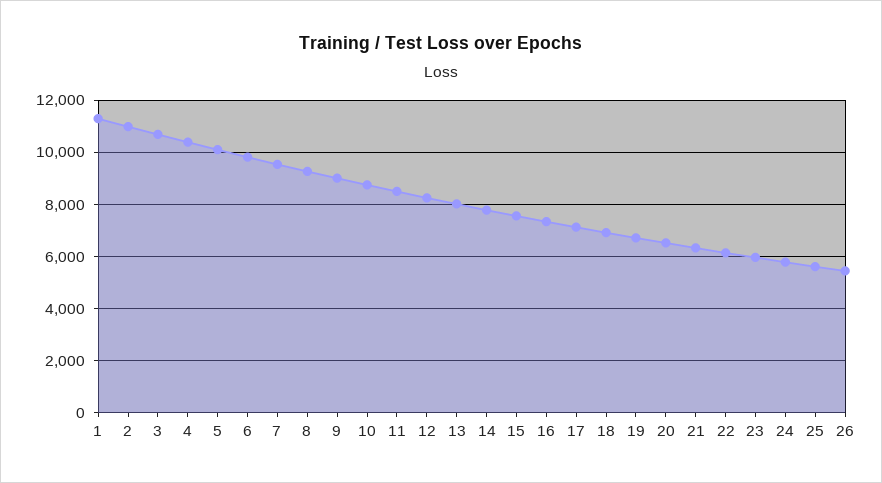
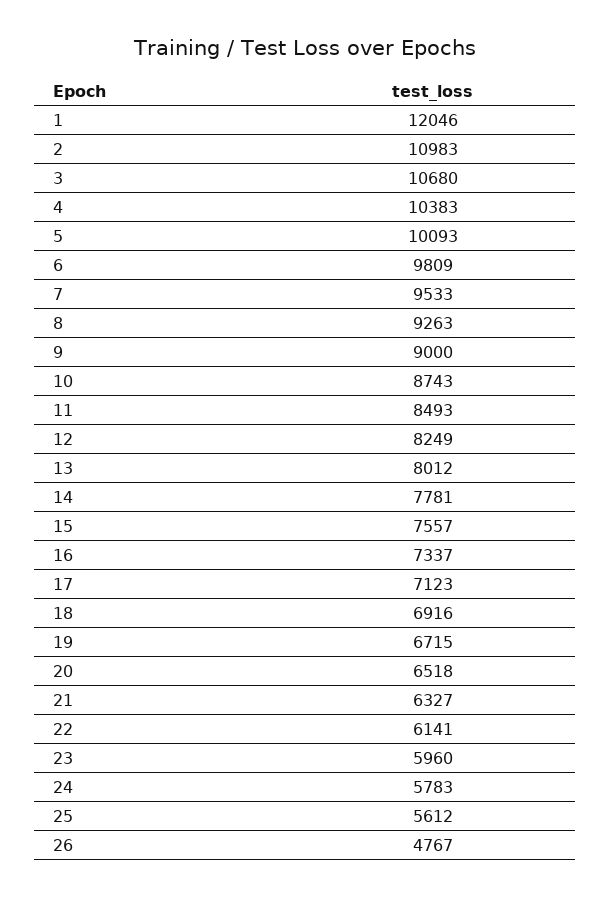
  {
-   "1": 11250,
+   "1": 12046,
    "2": 10983,
    "3": 10680,
    "4": 10383,
    "5": 10093,
    "6": 9809,
    "7": 9533,
    "8": 9263,
    "9": 9000,
    "10": 8743,
    "11": 8493,
    "12": 8249,
    "13": 8012,
    "14": 7781,
    "15": 7557,
    "16": 7337,
    "17": 7123,
    "18": 6916,
    "19": 6715,
    "20": 6518,
    "21": 6327,
    "22": 6141,
    "23": 5960,
    "24": 5783,
    "25": 5612,
-   "26": 5500
+   "26": 4767
  }

